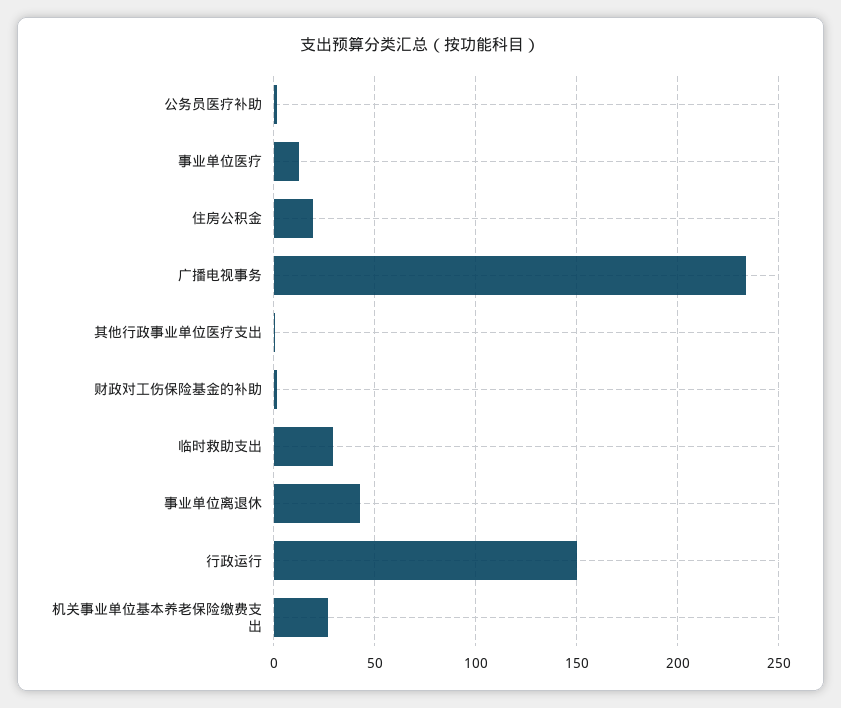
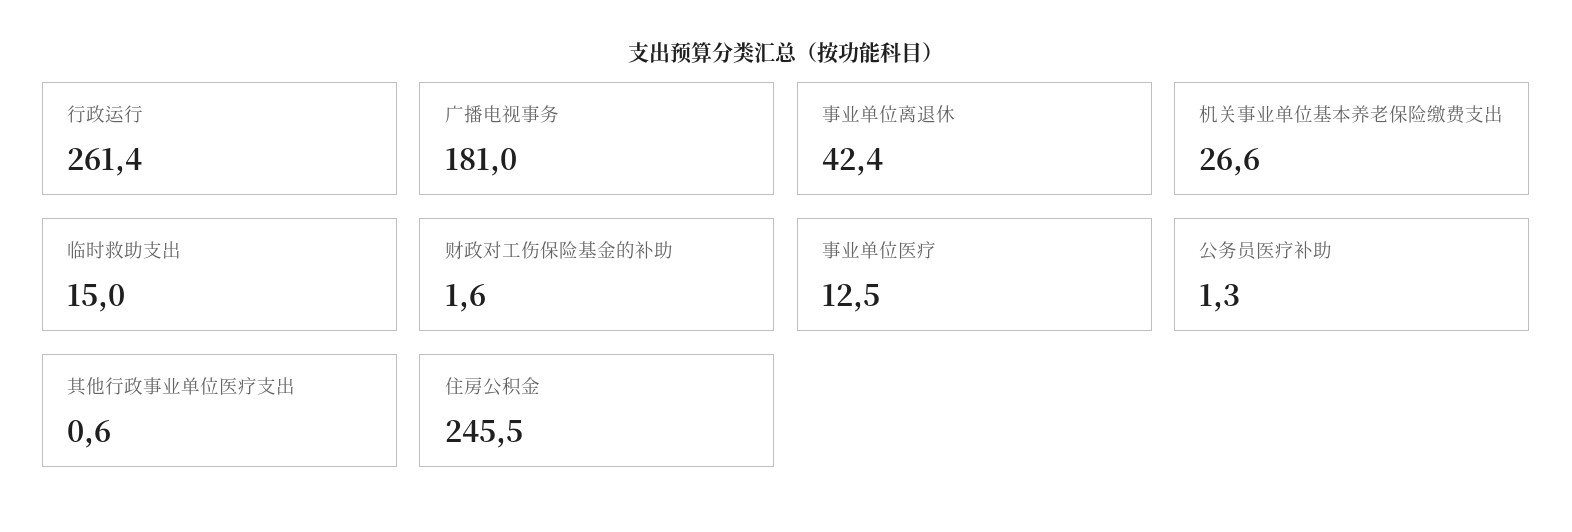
  {
    "公务员医疗补助": 1.3,
    "事业单位医疗": 12.5,
-   "住房公积金": 20,
+   "住房公积金": 245.5,
-   "广播电视事务": 235,
+   "广播电视事务": 181,
    "其他行政事业单位医疗支出": 0.6,
    "财政对工伤保险基金的补助": 1.6,
-   "临时救助支出": 30,
+   "临时救助支出": 15,
    "事业单位离退休": 42.4,
-   "行政运行": 150,
+   "行政运行": 261.4,
    "机关事业单位基本养老保险缴费支出": 26.6
  }

